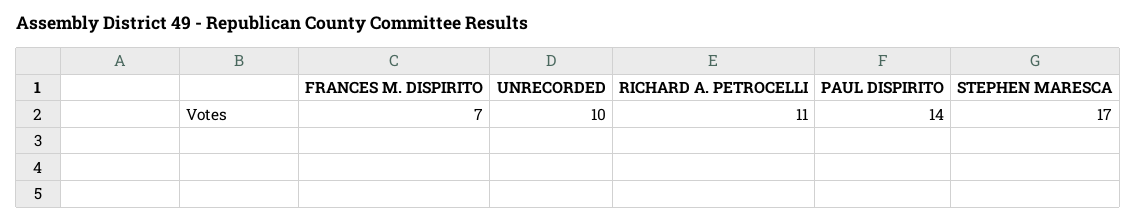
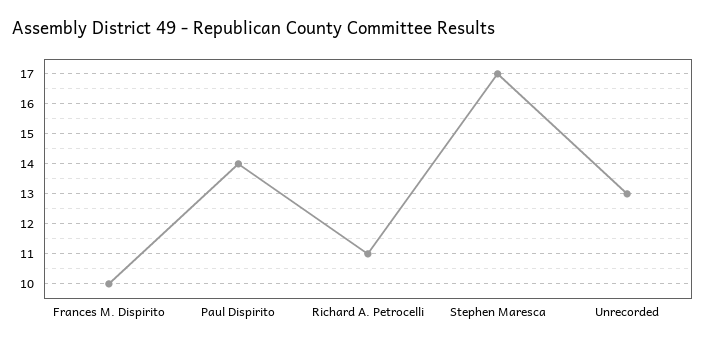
  {
-   "FRANCES M. DISPIRITO": 7,
+   "FRANCES M. DISPIRITO": 10,
-   "UNRECORDED": 10,
+   "UNRECORDED": 13,
    "RICHARD A. PETROCELLI": 11,
    "PAUL DISPIRITO": 14,
    "STEPHEN MARESCA": 17
  }

